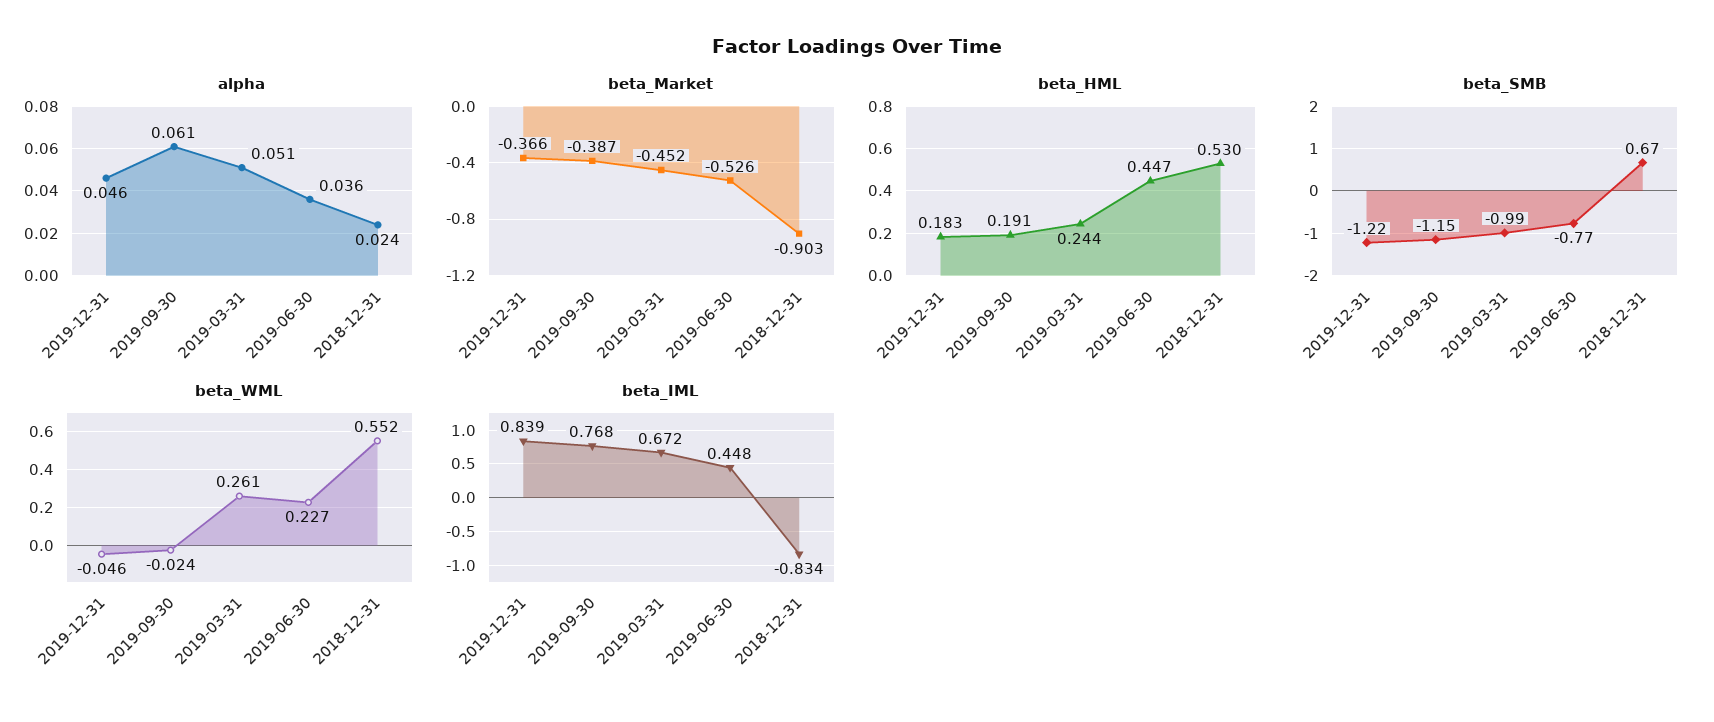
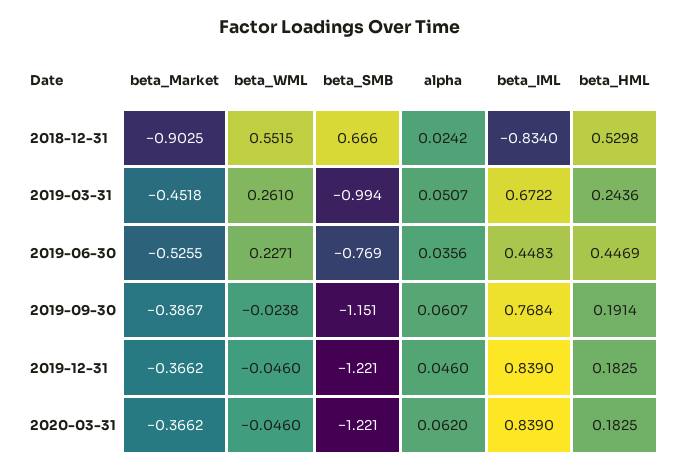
  {
    "alpha": {
      "2019-12-31": 0.046,
      "2019-09-30": 0.0607,
      "2019-03-31": 0.0507,
      "2019-06-30": 0.0356,
-     "2018-12-31": 0.0242
+     "2018-12-31": 0.0242,
+     "2020-03-31": 0.062
    },
    "beta_Market": {
      "2019-12-31": -0.3662,
      "2019-09-30": -0.3867,
      "2019-03-31": -0.4518,
      "2019-06-30": -0.5255,
-     "2018-12-31": -0.9025
+     "2018-12-31": -0.9025,
+     "2020-03-31": -0.3662
    },
    "beta_HML": {
      "2019-12-31": 0.1825,
      "2019-09-30": 0.1914,
      "2019-03-31": 0.2436,
      "2019-06-30": 0.4469,
-     "2018-12-31": 0.5298
+     "2018-12-31": 0.5298,
+     "2020-03-31": 0.1825
    },
    "beta_SMB": {
      "2019-12-31": -1.221,
      "2019-09-30": -1.151,
      "2019-03-31": -0.994,
      "2019-06-30": -0.769,
-     "2018-12-31": 0.666
+     "2018-12-31": 0.666,
+     "2020-03-31": -1.221
    },
    "beta_WML": {
      "2019-12-31": -0.046,
      "2019-09-30": -0.0238,
      "2019-03-31": 0.261,
      "2019-06-30": 0.2271,
-     "2018-12-31": 0.5515
+     "2018-12-31": 0.5515,
+     "2020-03-31": -0.046
    },
    "beta_IML": {
      "2019-12-31": 0.839,
      "2019-09-30": 0.7684,
      "2019-03-31": 0.6722,
      "2019-06-30": 0.4483,
-     "2018-12-31": -0.834
+     "2018-12-31": -0.834,
+     "2020-03-31": 0.839
    }
  }

